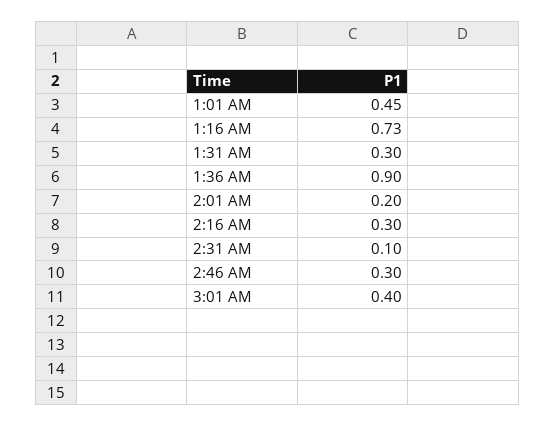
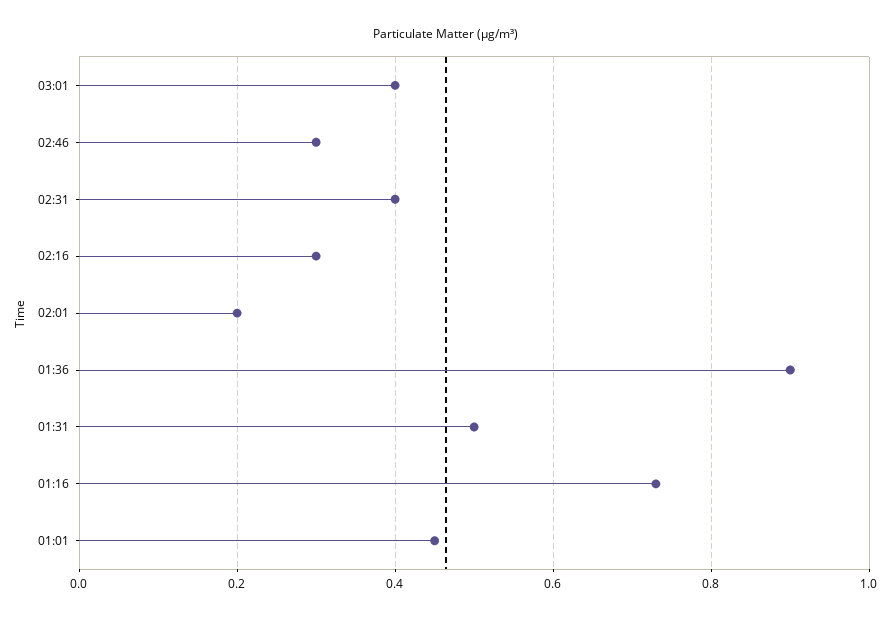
  {
    "1:01 AM": 0.45,
    "1:16 AM": 0.73,
-   "1:31 AM": 0.3,
+   "1:31 AM": 0.5,
    "1:36 AM": 0.9,
    "2:01 AM": 0.2,
    "2:16 AM": 0.3,
-   "2:31 AM": 0.1,
+   "2:31 AM": 0.4,
    "2:46 AM": 0.3,
    "3:01 AM": 0.4
  }

